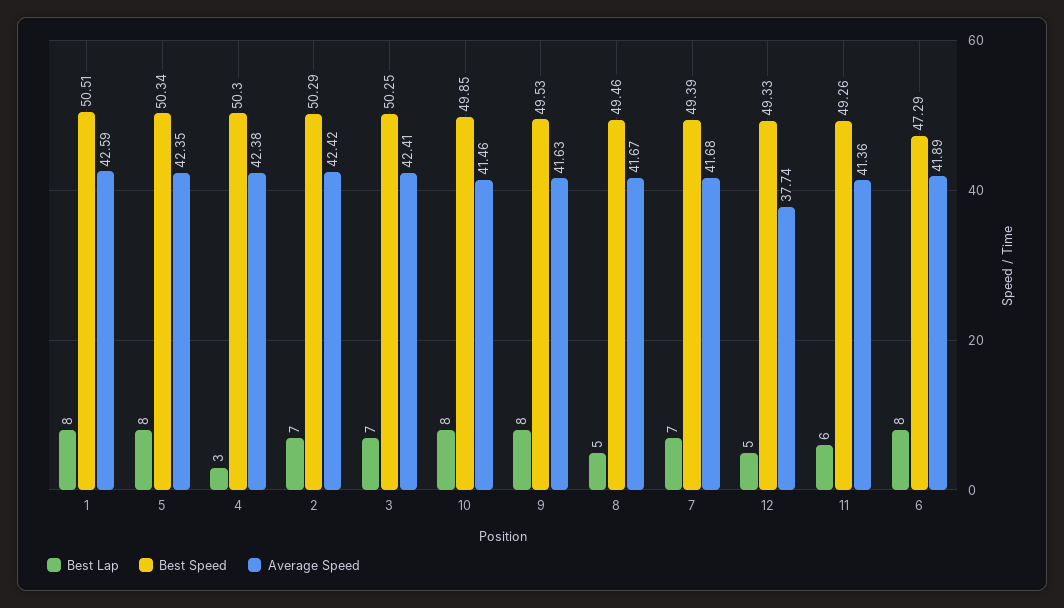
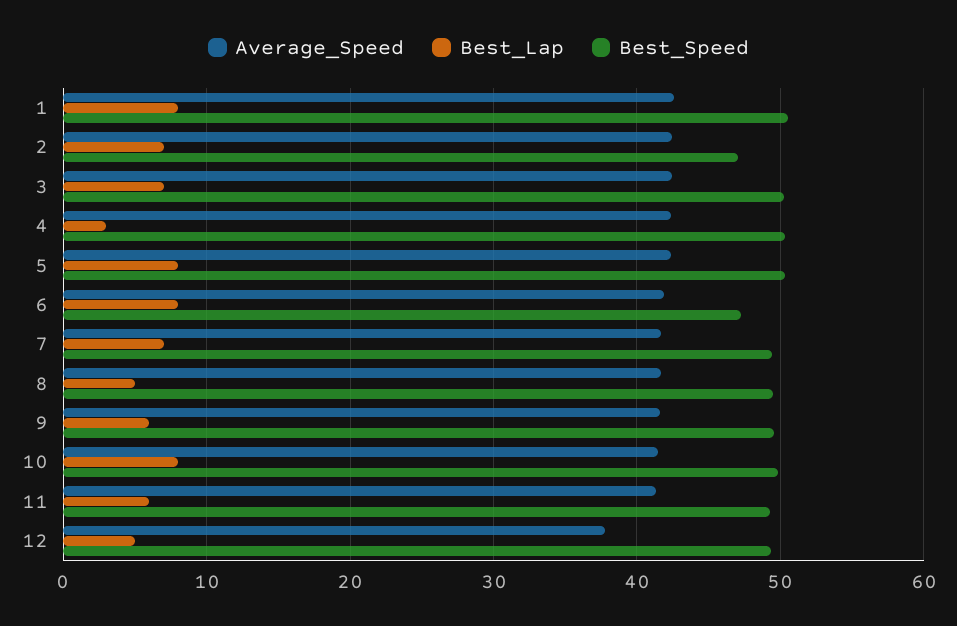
  {
    "Best Lap": {
      "1": 8,
      "5": 8,
      "4": 3,
      "2": 7,
      "3": 7,
      "10": 8,
-     "9": 8,
+     "9": 6,
      "8": 5,
      "7": 7,
      "12": 5,
      "11": 6,
      "6": 8
    },
    "Best Speed": {
      "1": 50.51,
      "5": 50.34,
      "4": 50.3,
-     "2": 50.29,
+     "2": 47,
      "3": 50.25,
      "10": 49.85,
      "9": 49.53,
      "8": 49.46,
      "7": 49.39,
      "12": 49.33,
      "11": 49.26,
      "6": 47.29
    },
    "Average Speed": {
      "1": 42.59,
      "5": 42.35,
      "4": 42.38,
      "2": 42.42,
      "3": 42.41,
      "10": 41.46,
      "9": 41.63,
      "8": 41.67,
      "7": 41.68,
      "12": 37.74,
      "11": 41.36,
      "6": 41.89
    }
  }

